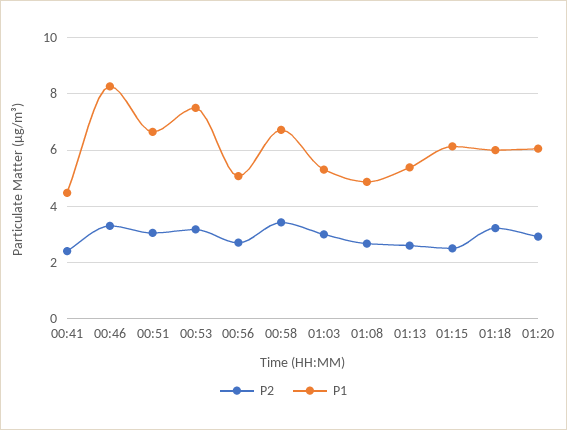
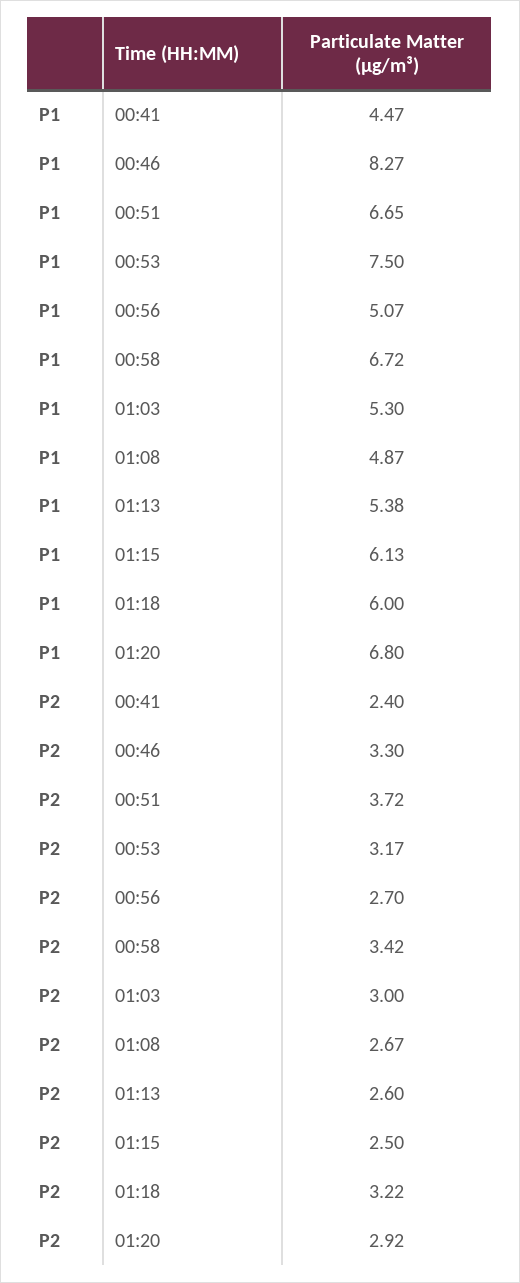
  {
    "P2": {
      "00:41": 2.4,
      "00:46": 3.3,
-     "00:51": 3,
+     "00:51": 3.72,
      "00:53": 3.17,
      "00:56": 2.7,
      "00:58": 3.42,
      "01:03": 3,
      "01:08": 2.67,
      "01:13": 2.6,
      "01:15": 2.5,
      "01:18": 3.22,
      "01:20": 2.92
    },
    "P1": {
      "00:41": 4.47,
      "00:46": 8.27,
      "00:51": 6.65,
      "00:53": 7.5,
      "00:56": 5.07,
      "00:58": 6.72,
      "01:03": 5.3,
      "01:08": 4.87,
      "01:13": 5.38,
      "01:15": 6.13,
      "01:18": 6,
-     "01:20": 6
+     "01:20": 6.8
    }
  }

